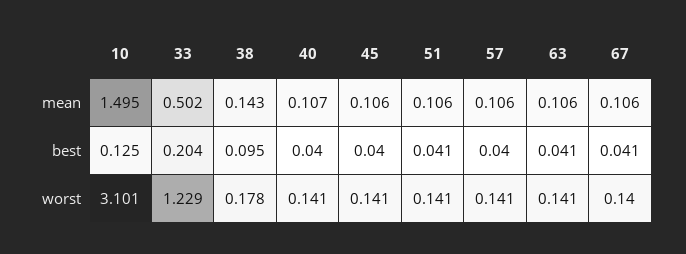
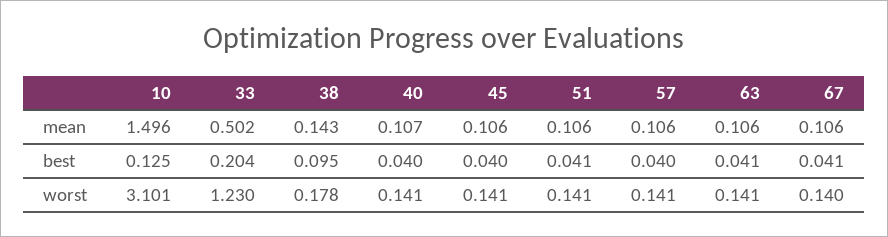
  {
    "10": {
-     "mean": 1.495,
+     "mean": 1.496,
      "best": 0.125,
      "worst": 3.101
    },
    "33": {
      "mean": 0.502,
      "best": 0.204,
-     "worst": 1.229
+     "worst": 1.23
    },
    "38": {
      "mean": 0.143,
      "best": 0.095,
      "worst": 0.178
    },
    "40": {
      "mean": 0.107,
      "best": 0.04,
      "worst": 0.141
    },
    "45": {
      "mean": 0.106,
      "best": 0.04,
      "worst": 0.141
    },
    "51": {
      "mean": 0.106,
      "best": 0.041,
      "worst": 0.141
    },
    "57": {
      "mean": 0.106,
      "best": 0.04,
      "worst": 0.141
    },
    "63": {
      "mean": 0.106,
      "best": 0.041,
      "worst": 0.141
    },
    "67": {
      "mean": 0.106,
      "best": 0.041,
      "worst": 0.14
    }
  }

